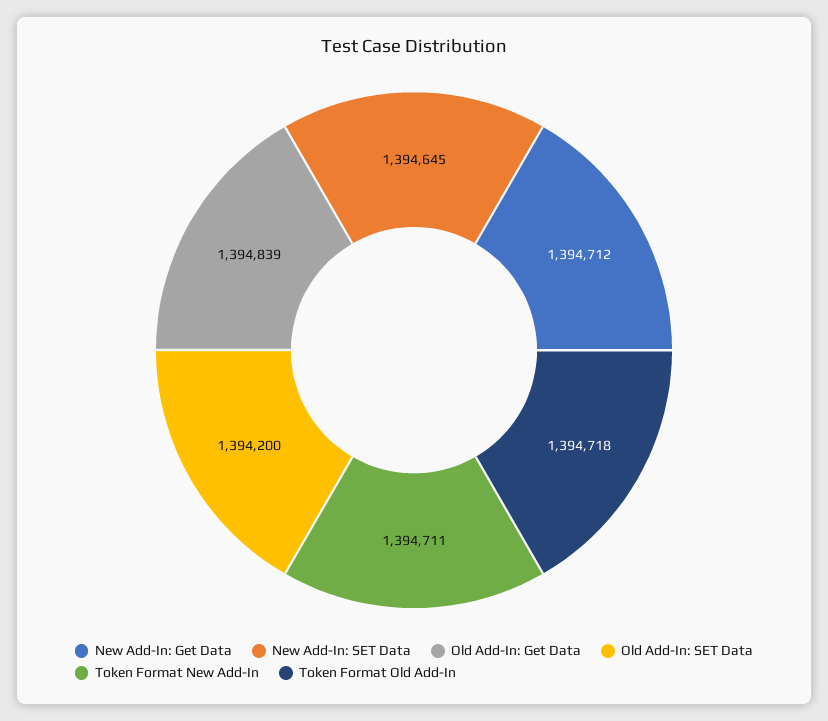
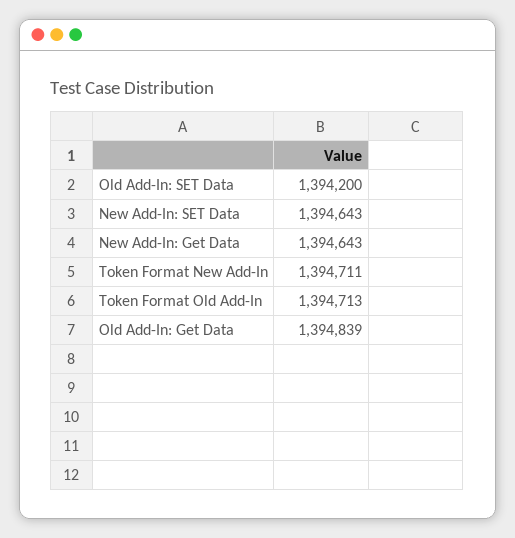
  {
-   "New Add-In: Get Data": 1394712,
+   "New Add-In: Get Data": 1394643,
-   "New Add-In: SET Data": 1394645,
+   "New Add-In: SET Data": 1394643,
    "Old Add-In: Get Data": 1394839,
    "Old Add-In: SET Data": 1394200,
    "Token Format New Add-In": 1394711,
-   "Token Format Old Add-In": 1394718
+   "Token Format Old Add-In": 1394713
  }

